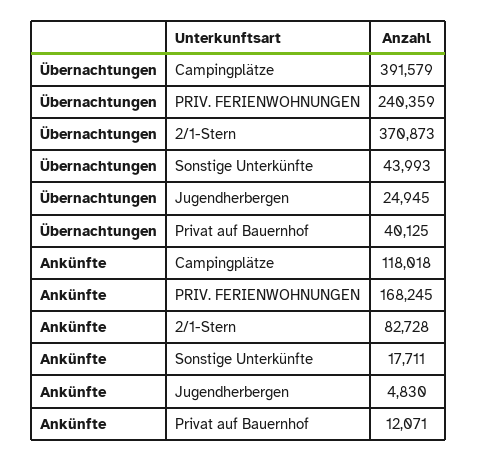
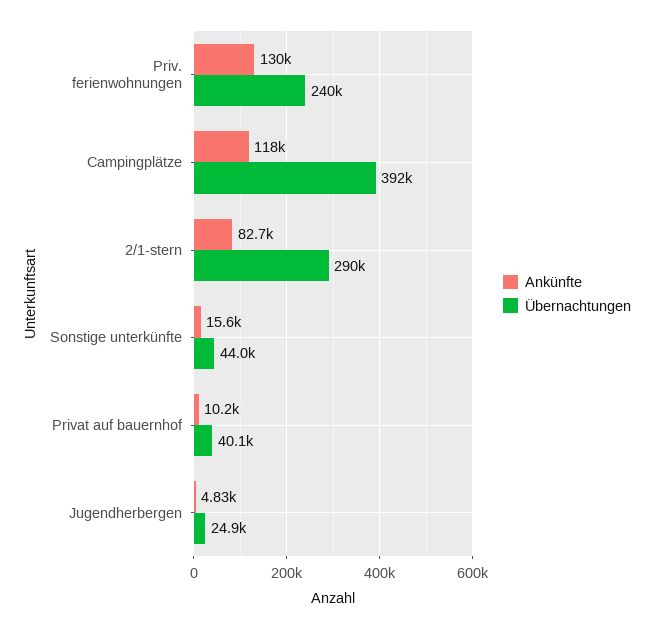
  {
    "Übernachtungen": {
      "Campingplätze": 391579,
      "PRIV. FERIENWOHNUNGEN": 240359,
-     "2/1-Stern": 370873,
+     "2/1-Stern": 290000,
      "Sonstige Unterkünfte": 43993,
      "Jugendherbergen": 24945,
      "Privat auf Bauernhof": 40125
    },
    "Ankünfte": {
      "Campingplätze": 118018,
-     "PRIV. FERIENWOHNUNGEN": 168245,
+     "PRIV. FERIENWOHNUNGEN": 130000,
      "2/1-Stern": 82728,
-     "Sonstige Unterkünfte": 17711,
+     "Sonstige Unterkünfte": 15600,
      "Jugendherbergen": 4830,
-     "Privat auf Bauernhof": 12071
+     "Privat auf Bauernhof": 10200
    }
  }

